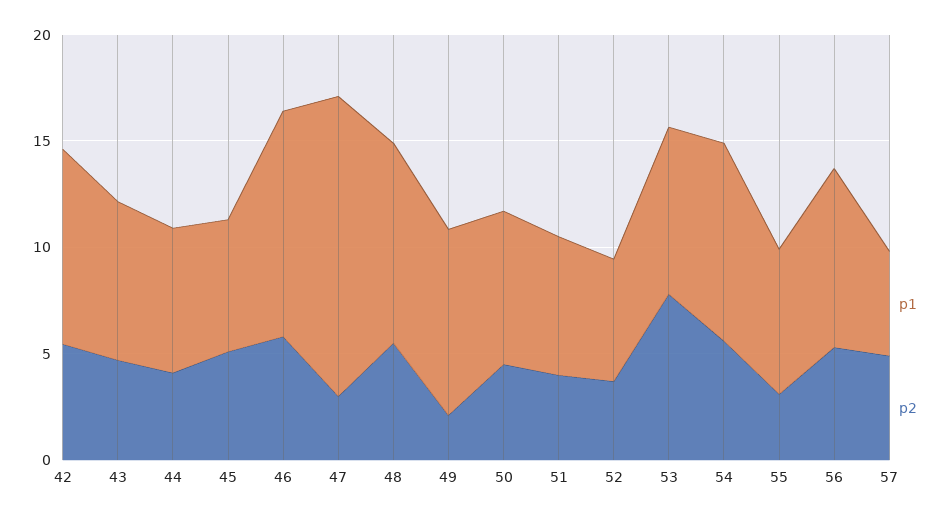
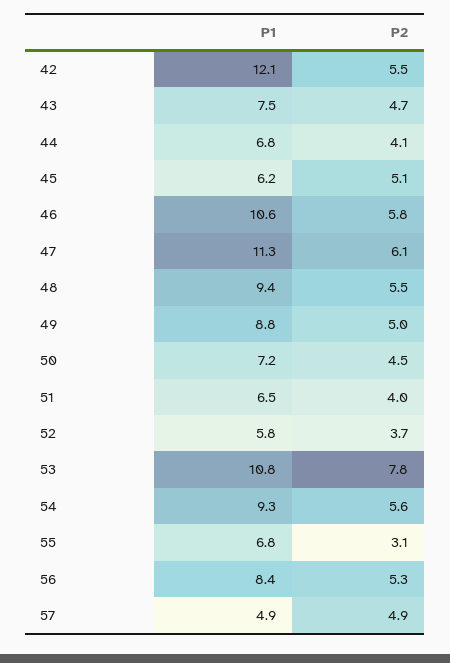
  {
    "p1": {
-     "42": 9,
+     "42": 12.1,
      "43": 7.5,
      "44": 6.8,
      "45": 6.2,
      "46": 10.6,
-     "47": 14,
+     "47": 11.3,
      "48": 9.4,
      "49": 8.8,
      "50": 7.2,
      "51": 6.5,
      "52": 5.8,
-     "53": 8,
+     "53": 10.8,
      "54": 9.3,
      "55": 6.8,
      "56": 8.4,
      "57": 4.9
    },
    "p2": {
      "42": 5.5,
      "43": 4.7,
      "44": 4.1,
      "45": 5.1,
      "46": 5.8,
-     "47": 3,
+     "47": 6.1,
      "48": 5.5,
-     "49": 2,
+     "49": 5,
      "50": 4.5,
      "51": 4,
      "52": 3.7,
      "53": 7.8,
      "54": 5.6,
      "55": 3.1,
      "56": 5.3,
      "57": 4.9
    }
  }

